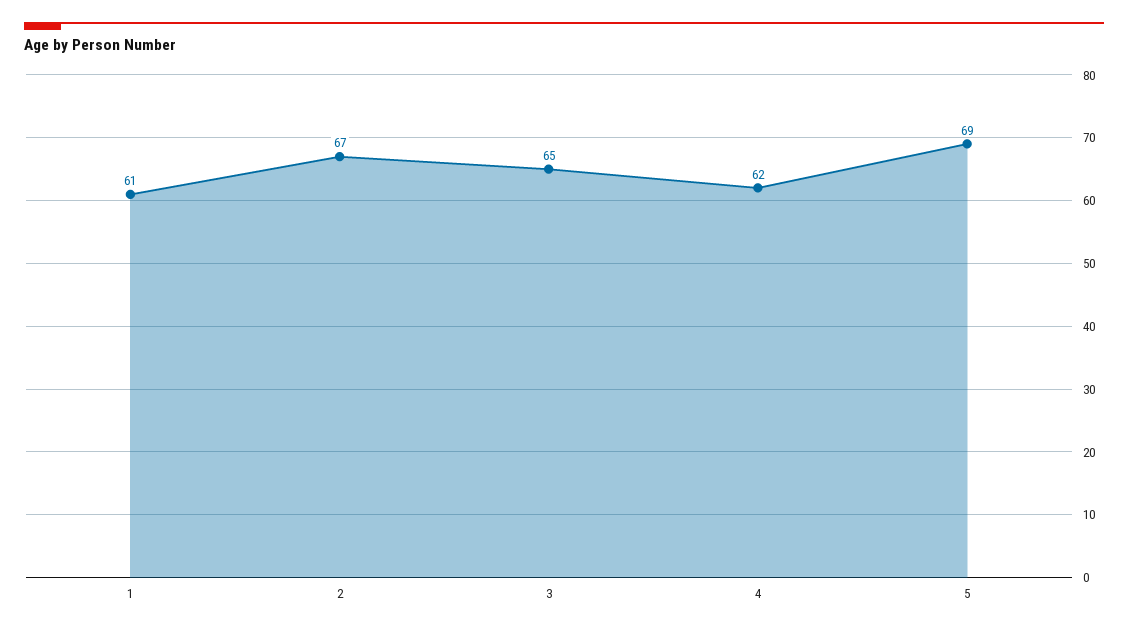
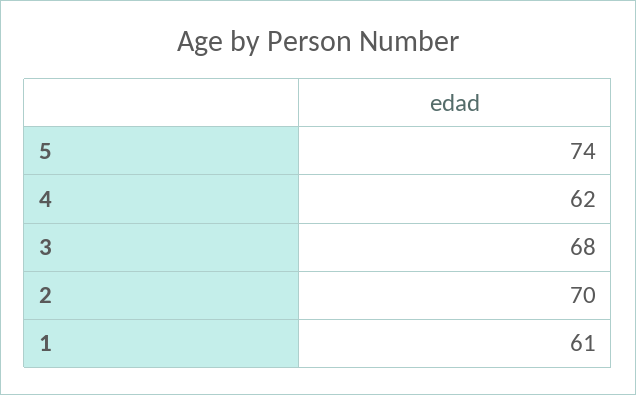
  {
    "1": 61,
-   "2": 67,
+   "2": 70,
-   "3": 65,
+   "3": 68,
    "4": 62,
-   "5": 69
+   "5": 74
  }

